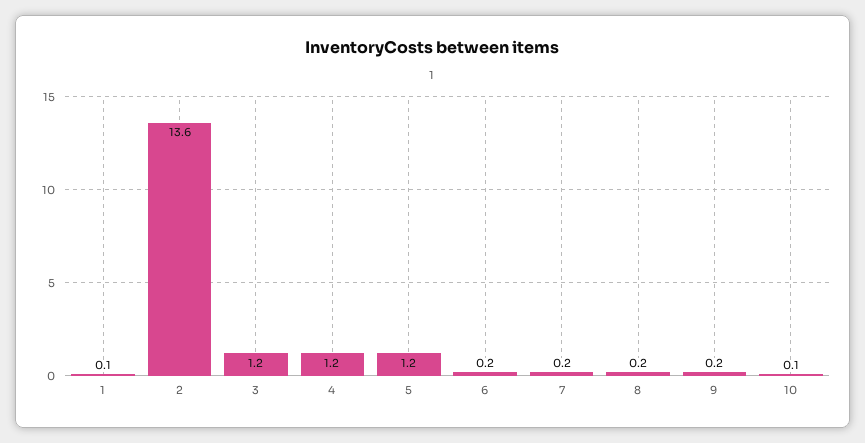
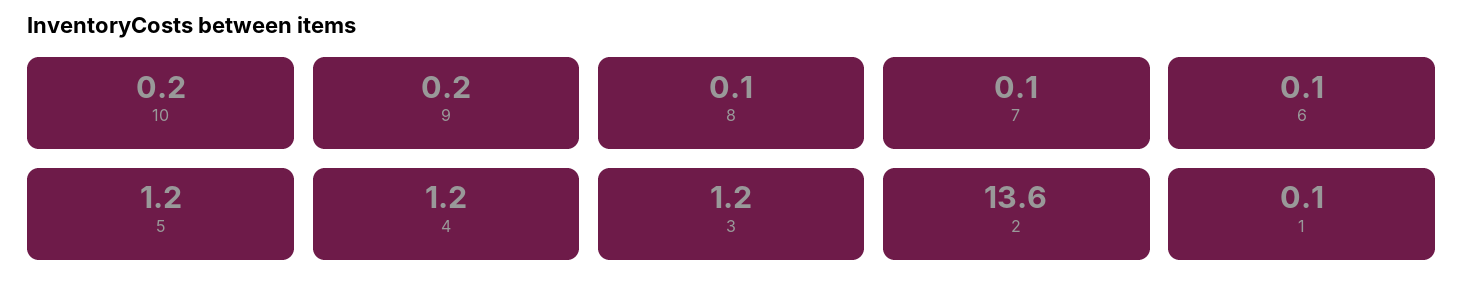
  {
    "1": 0.1,
    "2": 13.6,
    "3": 1.2,
    "4": 1.2,
    "5": 1.2,
-   "6": 0.2,
+   "6": 0.1,
-   "7": 0.2,
+   "7": 0.1,
-   "8": 0.2,
+   "8": 0.1,
    "9": 0.2,
-   "10": 0.1
+   "10": 0.2
  }

